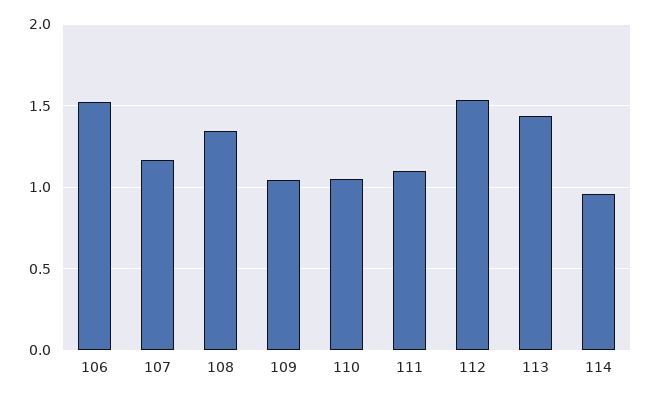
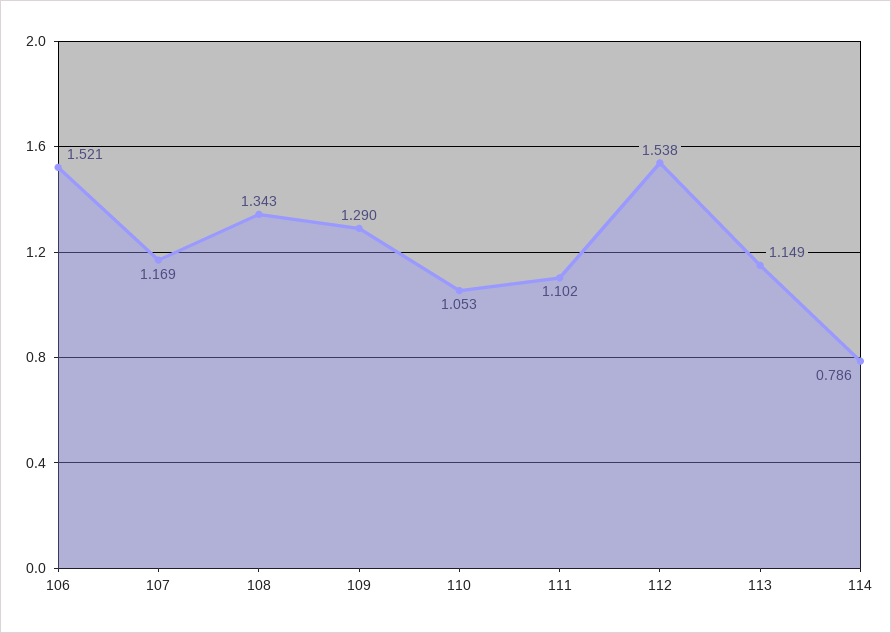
  {
    "106": 1.521,
    "107": 1.169,
    "108": 1.343,
-   "109": 1.05,
+   "109": 1.29,
    "110": 1.053,
    "111": 1.102,
    "112": 1.538,
-   "113": 1.45,
+   "113": 1.149,
-   "114": 0.95
+   "114": 0.786
  }

